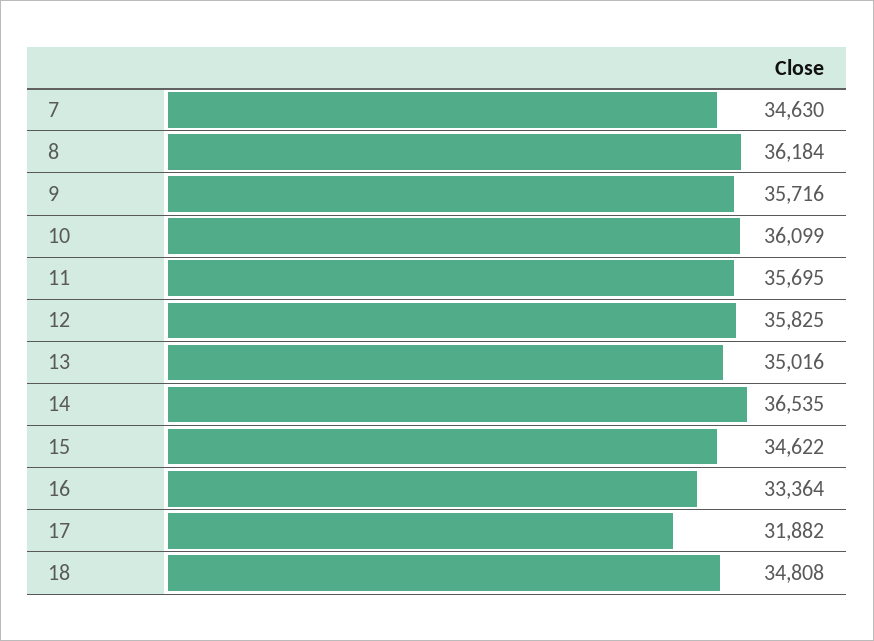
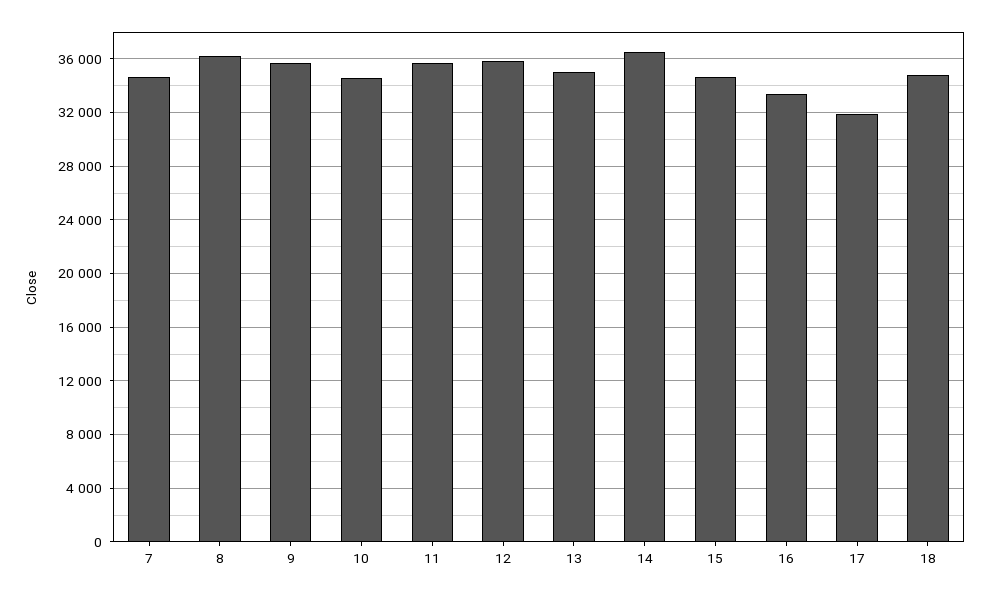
  {
    "7": 34630,
    "8": 36184,
    "9": 35716,
-   "10": 36099,
+   "10": 34500,
    "11": 35695,
    "12": 35825,
    "13": 35016,
    "14": 36535,
    "15": 34622,
    "16": 33364,
    "17": 31882,
    "18": 34808
  }

